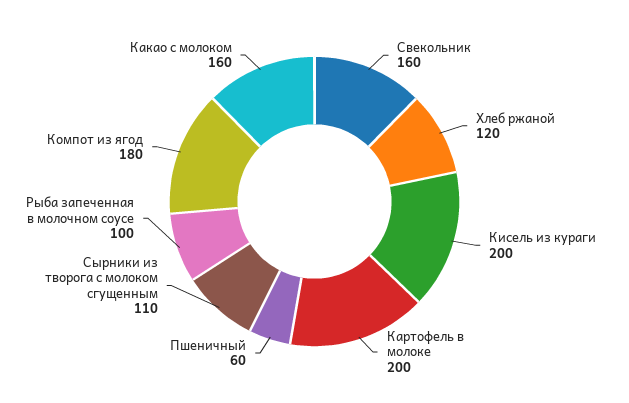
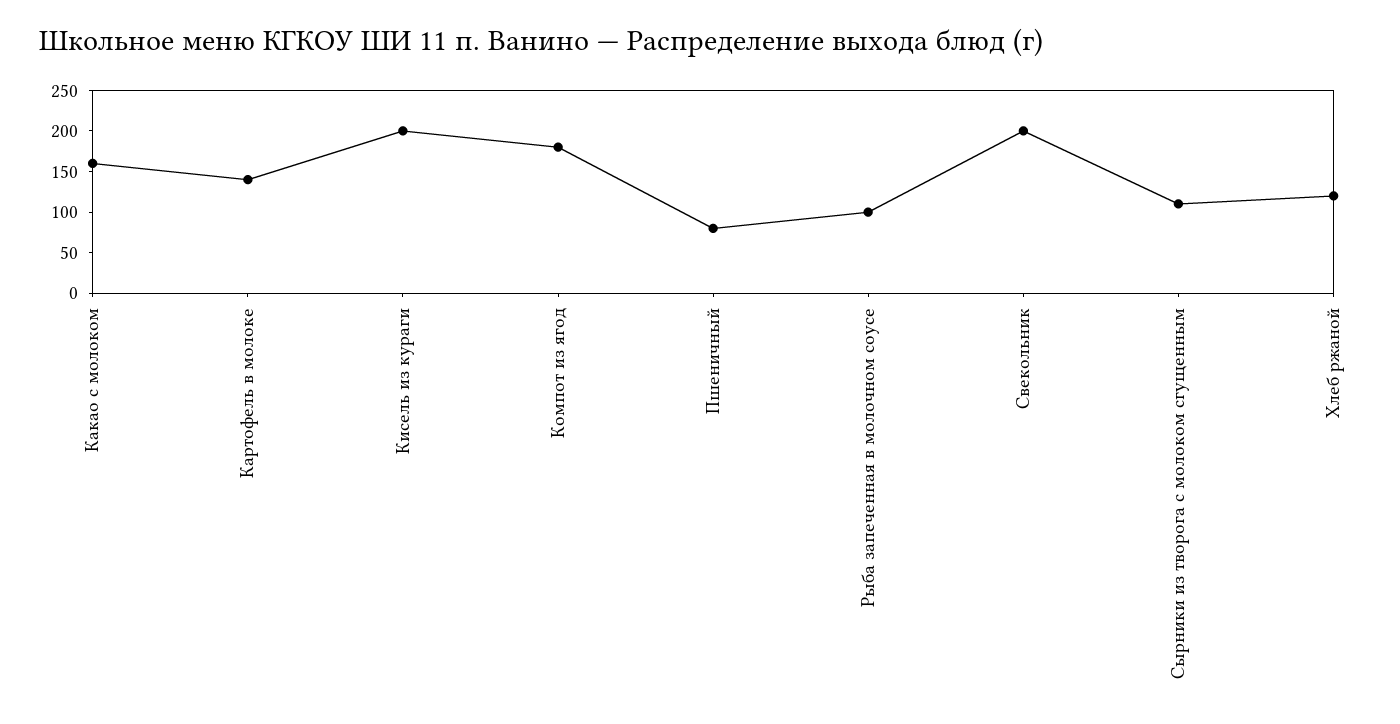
  {
-   "Свекольник": 160,
+   "Свекольник": 200,
    "Хлеб ржаной": 120,
    "Кисель из кураги": 200,
-   "Картофель в молоке": 200,
+   "Картофель в молоке": 140,
-   "Пшеничный": 60,
+   "Пшеничный": 80,
    "Сырники из творога с молоком сгущенным": 110,
    "Рыба запеченная в молочном соусе": 100,
    "Компот из ягод": 180,
    "Какао с молоком": 160
  }

